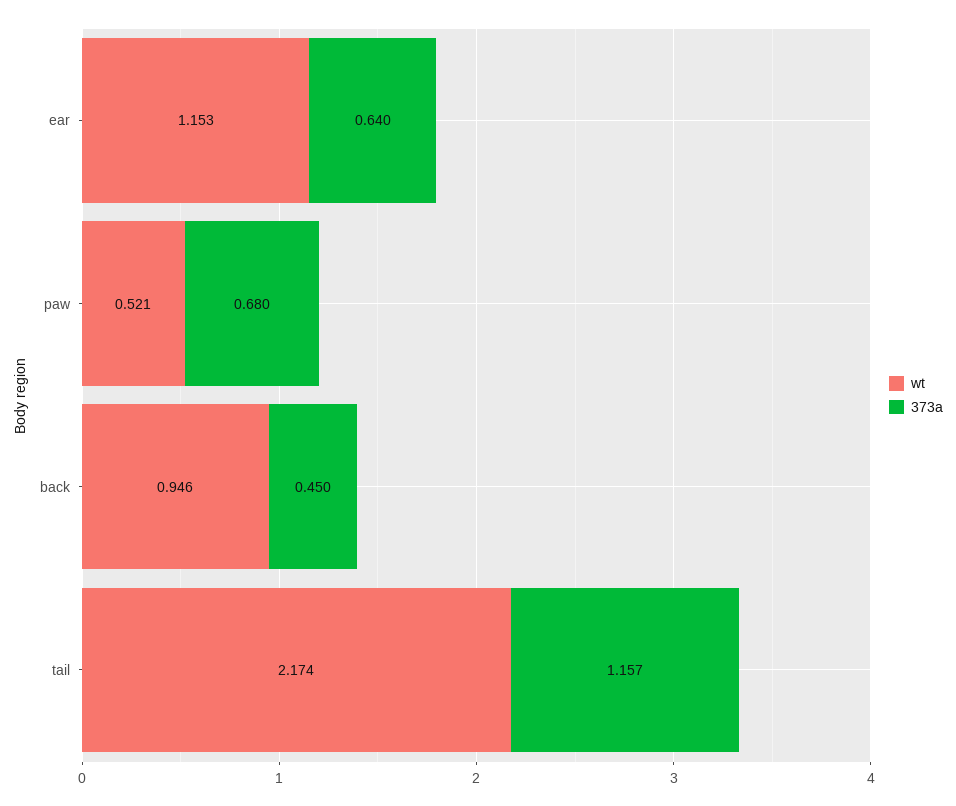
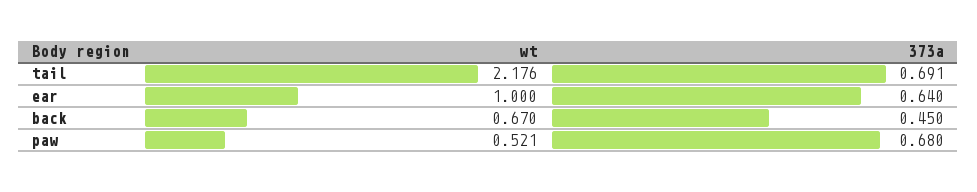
  {
    "wt": {
-     "ear": 1.153,
+     "ear": 1,
      "paw": 0.521,
-     "back": 0.946,
+     "back": 0.67,
-     "tail": 2.174
+     "tail": 2.176
    },
    "373a": {
      "ear": 0.64,
      "paw": 0.68,
      "back": 0.45,
-     "tail": 1.157
+     "tail": 0.691
    }
  }

